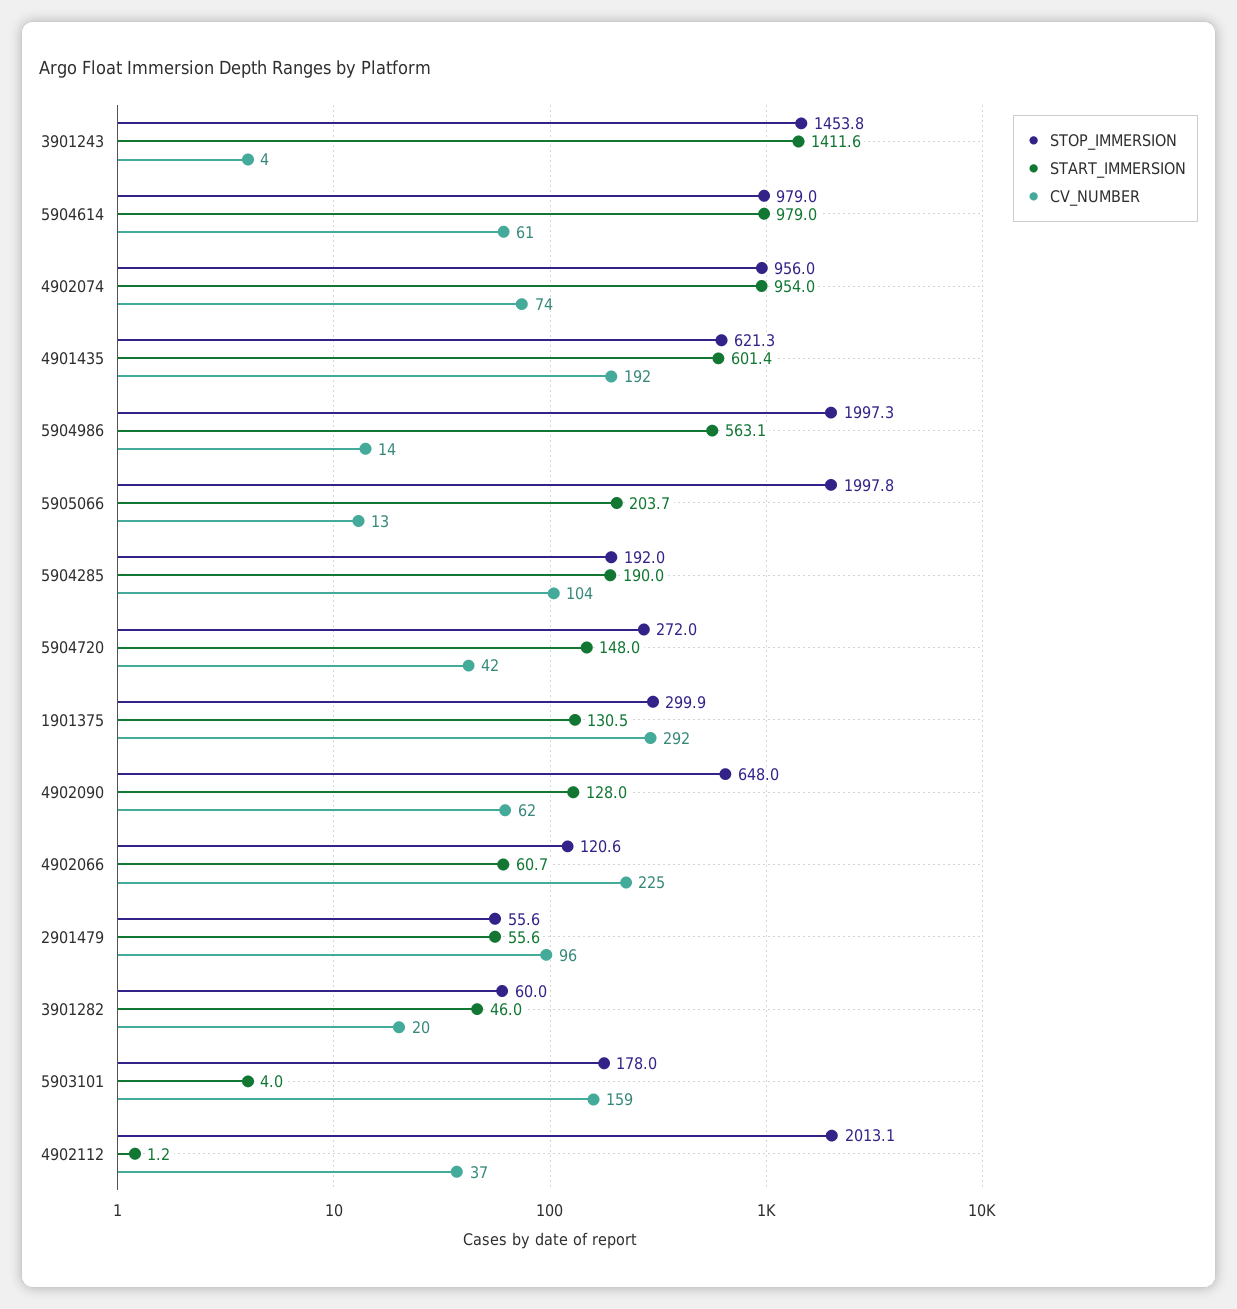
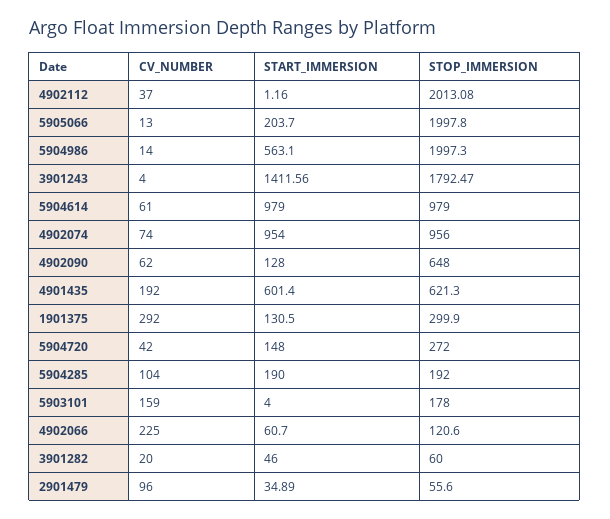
  {
    "STOP_IMMERSION": {
-     "3901243": 1453.8,
+     "3901243": 1792.47,
      "5904614": 979,
      "4902074": 956,
      "4901435": 621.3,
      "5904986": 1997.3,
      "5905066": 1997.8,
      "5904285": 192,
      "5904720": 272,
      "1901375": 299.9,
      "4902090": 648,
      "4902066": 120.6,
      "2901479": 55.6,
      "3901282": 60,
      "5903101": 178,
      "4902112": 2013.08
    },
    "START_IMMERSION": {
      "3901243": 1411.56,
      "5904614": 979,
      "4902074": 954,
      "4901435": 601.4,
      "5904986": 563.1,
      "5905066": 203.7,
      "5904285": 190,
      "5904720": 148,
      "1901375": 130.5,
      "4902090": 128,
      "4902066": 60.7,
-     "2901479": 55.6,
+     "2901479": 34.89,
      "3901282": 46,
      "5903101": 4,
      "4902112": 1.16
    },
    "CV_NUMBER": {
      "3901243": 4,
      "5904614": 61,
      "4902074": 74,
      "4901435": 192,
      "5904986": 14,
      "5905066": 13,
      "5904285": 104,
      "5904720": 42,
      "1901375": 292,
      "4902090": 62,
      "4902066": 225,
      "2901479": 96,
      "3901282": 20,
      "5903101": 159,
      "4902112": 37
    }
  }

